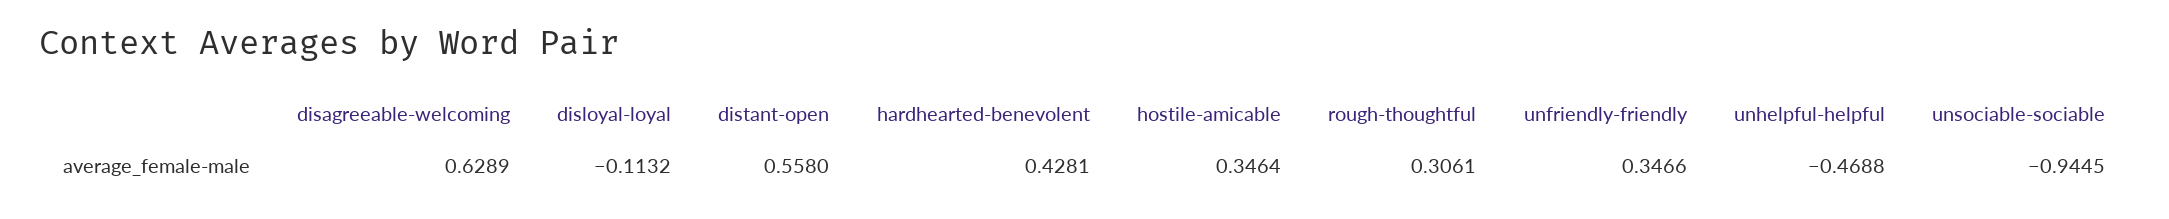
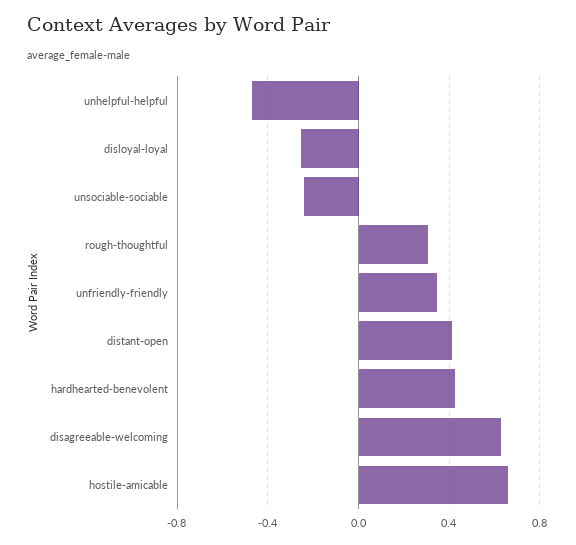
  {
    "disagreeable-welcoming": 0.6289,
-   "disloyal-loyal": -0.1132,
+   "disloyal-loyal": -0.25,
-   "distant-open": 0.558,
+   "distant-open": 0.4,
    "hardhearted-benevolent": 0.4281,
-   "hostile-amicable": 0.3464,
+   "hostile-amicable": 0.65,
    "rough-thoughtful": 0.3061,
    "unfriendly-friendly": 0.3466,
    "unhelpful-helpful": -0.4688,
-   "unsociable-sociable": -0.9445
+   "unsociable-sociable": -0.25
  }

